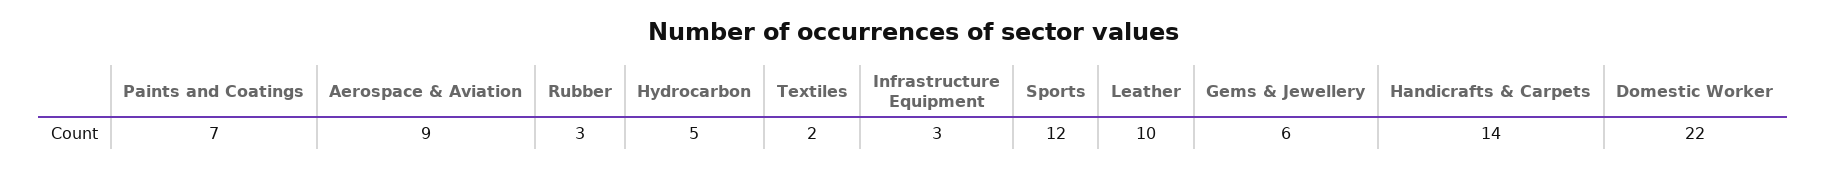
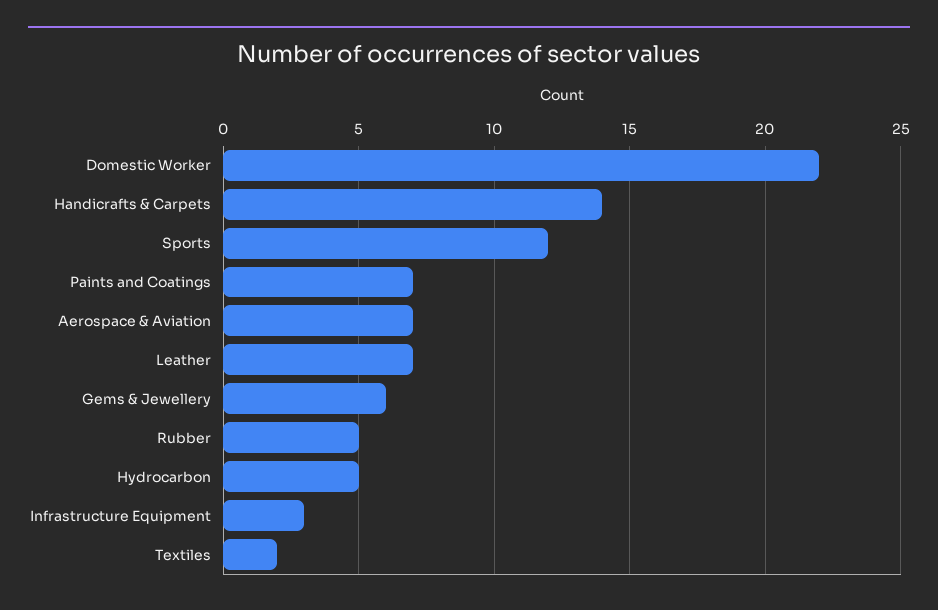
  {
    "Paints and Coatings": 7,
-   "Aerospace & Aviation": 9,
+   "Aerospace & Aviation": 7,
-   "Rubber": 3,
+   "Rubber": 5,
    "Hydrocarbon": 5,
    "Textiles": 2,
    "Infrastructure Equipment": 3,
    "Sports": 12,
-   "Leather": 10,
+   "Leather": 7,
    "Gems & Jewellery": 6,
    "Handicrafts & Carpets": 14,
    "Domestic Worker": 22
  }

